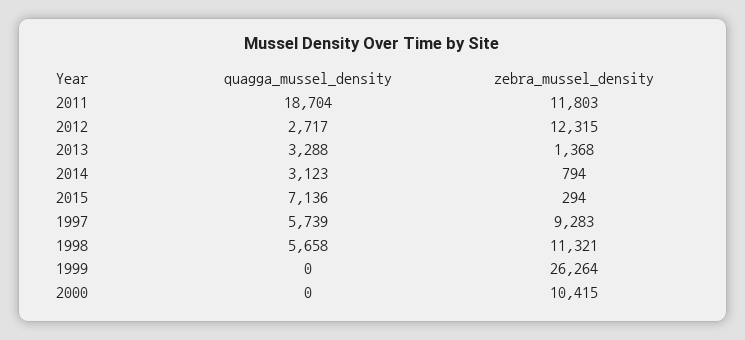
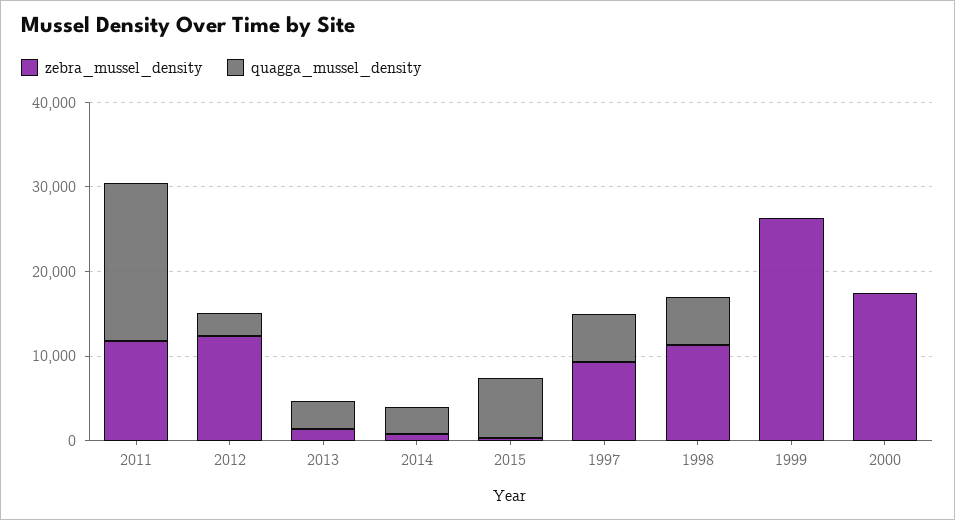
  {
    "quagga_mussel_density": {
      "2011": 18704,
      "2012": 2717,
      "2013": 3288,
      "2014": 3123,
      "2015": 7136,
      "1997": 5739,
      "1998": 5658,
      "1999": 0,
      "2000": 0
    },
    "zebra_mussel_density": {
      "2011": 11803,
      "2012": 12315,
      "2013": 1368,
      "2014": 794,
      "2015": 294,
      "1997": 9283,
      "1998": 11321,
      "1999": 26264,
-     "2000": 10415
+     "2000": 18000
    }
  }

